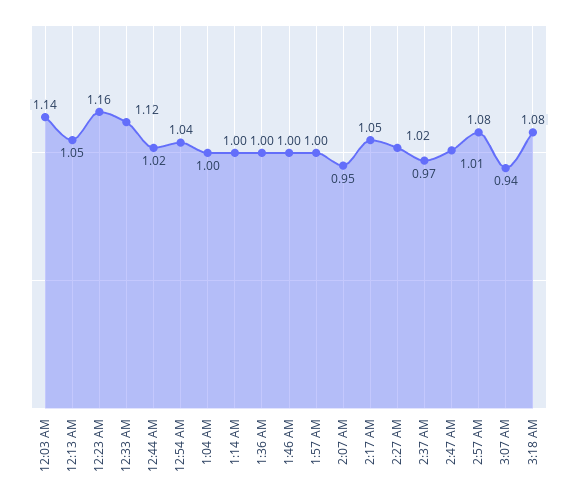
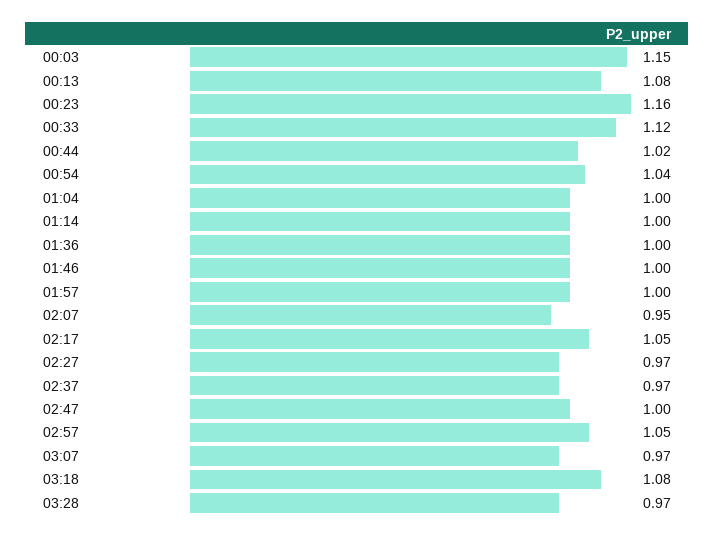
  {
-   "12:03 AM": 1.14,
+   "12:03 AM": 1.15,
-   "12:13 AM": 1.05,
+   "12:13 AM": 1.08,
    "12:23 AM": 1.16,
    "12:33 AM": 1.12,
    "12:44 AM": 1.02,
    "12:54 AM": 1.04,
    "1:04 AM": 1,
    "1:14 AM": 1,
    "1:36 AM": 1,
    "1:46 AM": 1,
    "1:57 AM": 1,
    "2:07 AM": 0.95,
    "2:17 AM": 1.05,
-   "2:27 AM": 1.02,
+   "2:27 AM": 0.97,
    "2:37 AM": 0.97,
-   "2:47 AM": 1.01,
+   "2:47 AM": 1,
-   "2:57 AM": 1.08,
+   "2:57 AM": 1.05,
-   "3:07 AM": 0.94,
+   "3:07 AM": 0.97,
-   "3:18 AM": 1.08
+   "3:18 AM": 1.08,
+   "03:28": 0.97
  }

